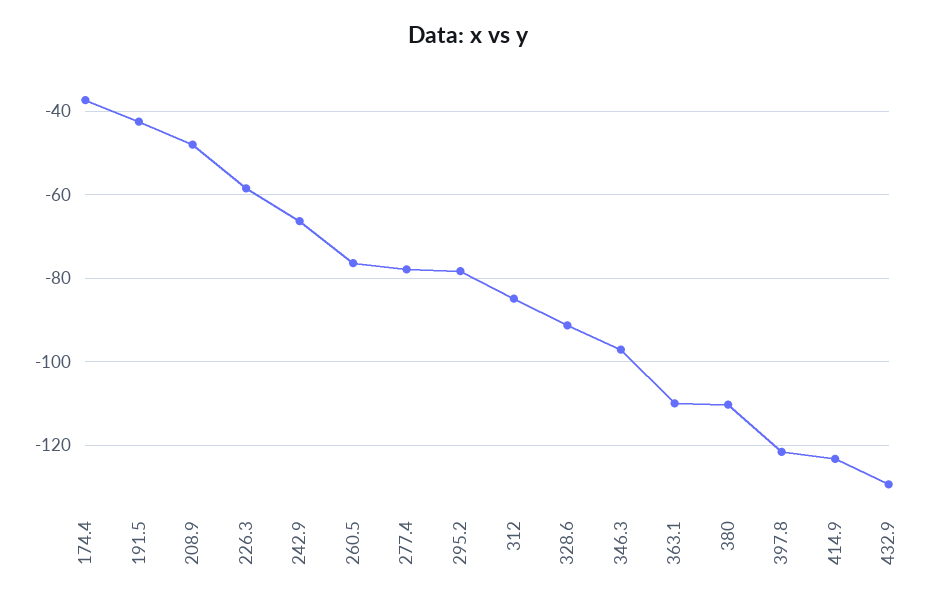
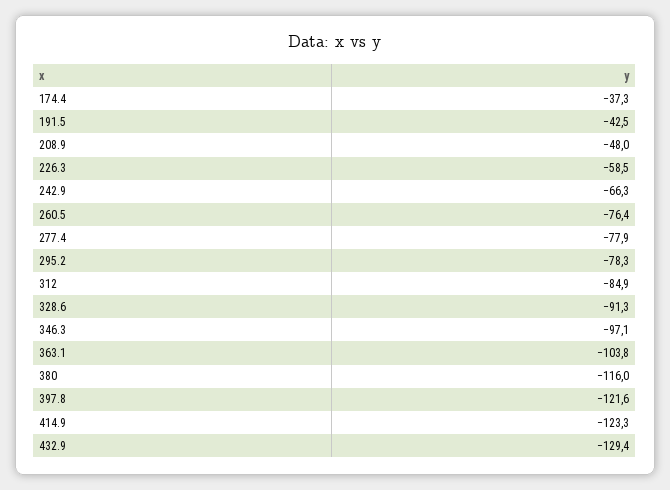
  {
    "174.4": -37.3,
    "191.5": -42.5,
    "208.9": -48,
    "226.3": -58.5,
    "242.9": -66.3,
    "260.5": -76.4,
    "277.4": -77.9,
    "295.2": -78.3,
    "312": -84.9,
    "328.6": -91.3,
    "346.3": -97.1,
-   "363.1": -110,
+   "363.1": -103.8,
-   "380": -110,
+   "380": -116,
    "397.8": -121.6,
    "414.9": -123.3,
    "432.9": -129.4
  }

